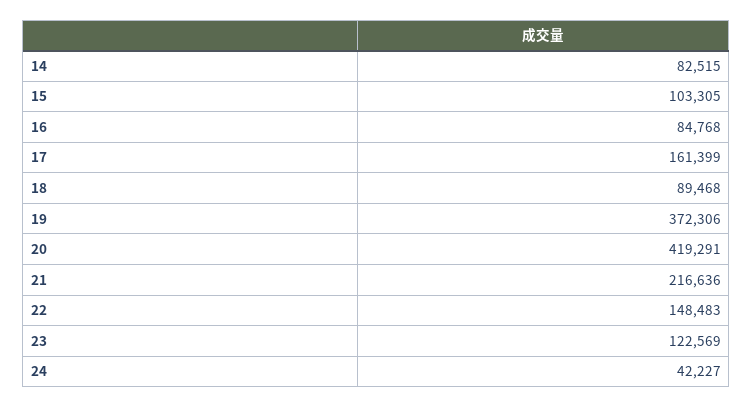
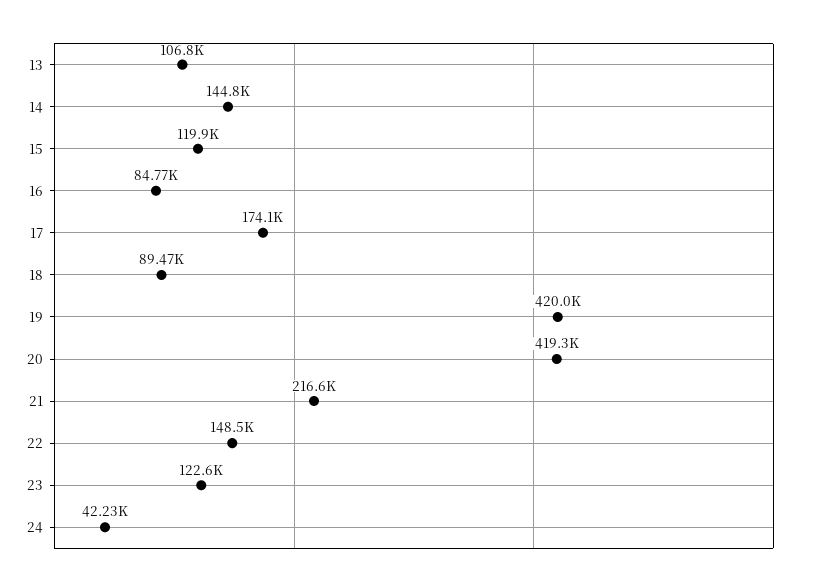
  {
-   "14": 82515,
+   "14": 144800,
-   "15": 103305,
+   "15": 119900,
    "16": 84768,
-   "17": 161399,
+   "17": 174100,
    "18": 89468,
-   "19": 372306,
+   "19": 420000,
    "20": 419291,
    "21": 216636,
    "22": 148483,
    "23": 122569,
-   "24": 42227
+   "24": 42227,
+   "13": 106800
  }

